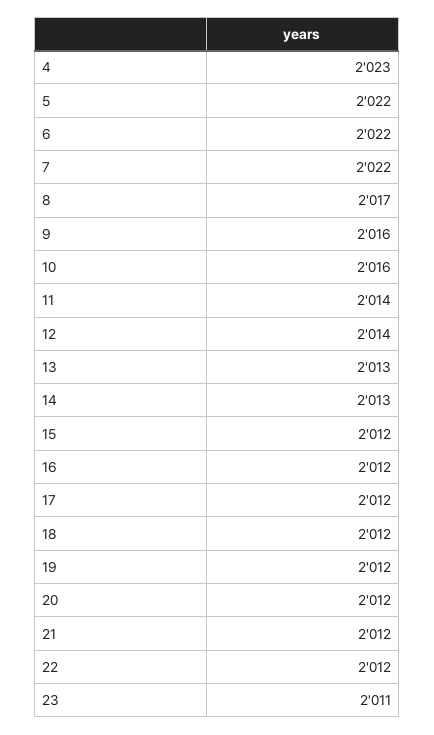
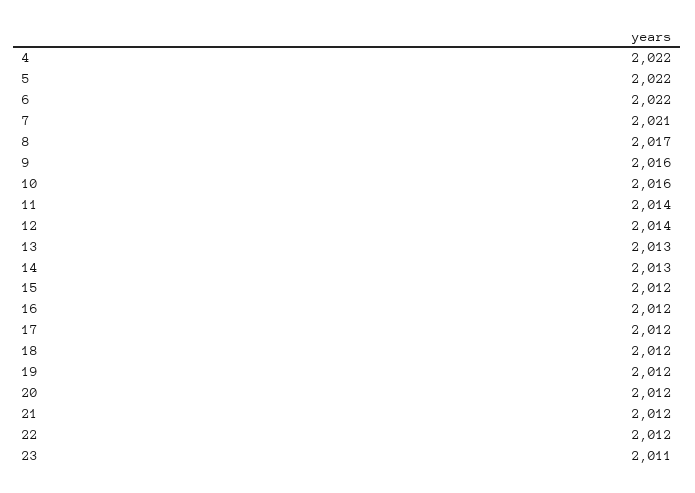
  {
-   "4": 2023,
+   "4": 2022,
    "5": 2022,
    "6": 2022,
-   "7": 2022,
+   "7": 2021,
    "8": 2017,
    "9": 2016,
    "10": 2016,
    "11": 2014,
    "12": 2014,
    "13": 2013,
    "14": 2013,
    "15": 2012,
    "16": 2012,
    "17": 2012,
    "18": 2012,
    "19": 2012,
    "20": 2012,
    "21": 2012,
    "22": 2012,
    "23": 2011
  }

